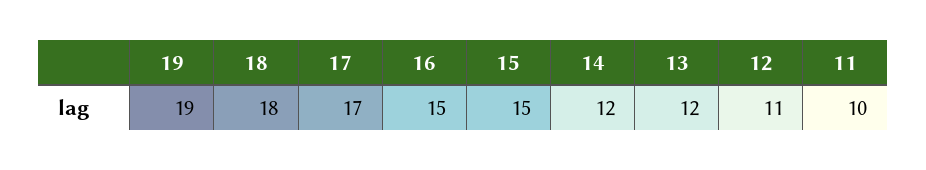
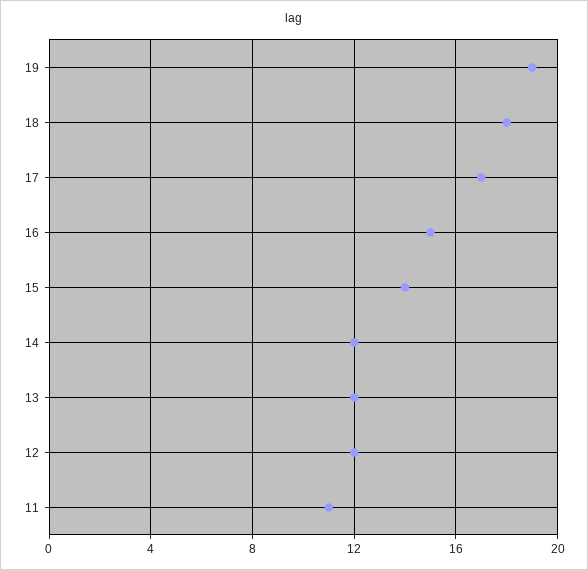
  {
    "19": 19,
    "18": 18,
    "17": 17,
    "16": 15,
-   "15": 15,
+   "15": 14,
    "14": 12,
    "13": 12,
-   "12": 11,
+   "12": 12,
-   "11": 10
+   "11": 11
  }

